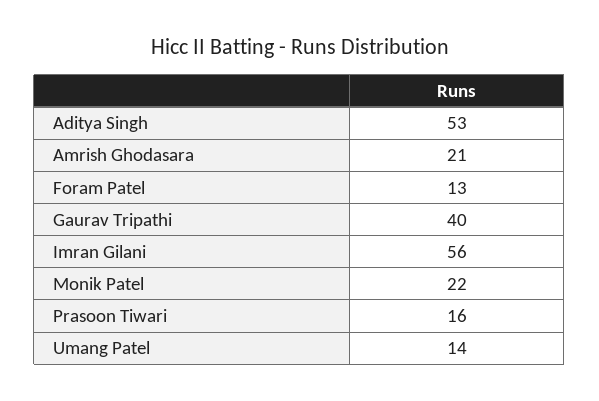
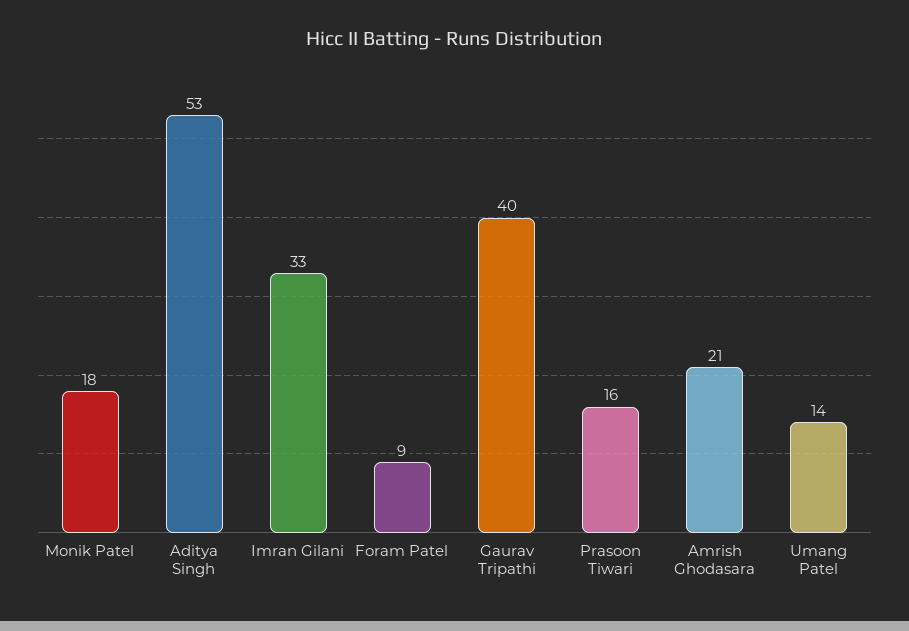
  {
    "Aditya Singh": 53,
    "Amrish Ghodasara": 21,
-   "Foram Patel": 13,
+   "Foram Patel": 9,
    "Gaurav Tripathi": 40,
-   "Imran Gilani": 56,
+   "Imran Gilani": 33,
-   "Monik Patel": 22,
+   "Monik Patel": 18,
    "Prasoon Tiwari": 16,
    "Umang Patel": 14
  }

